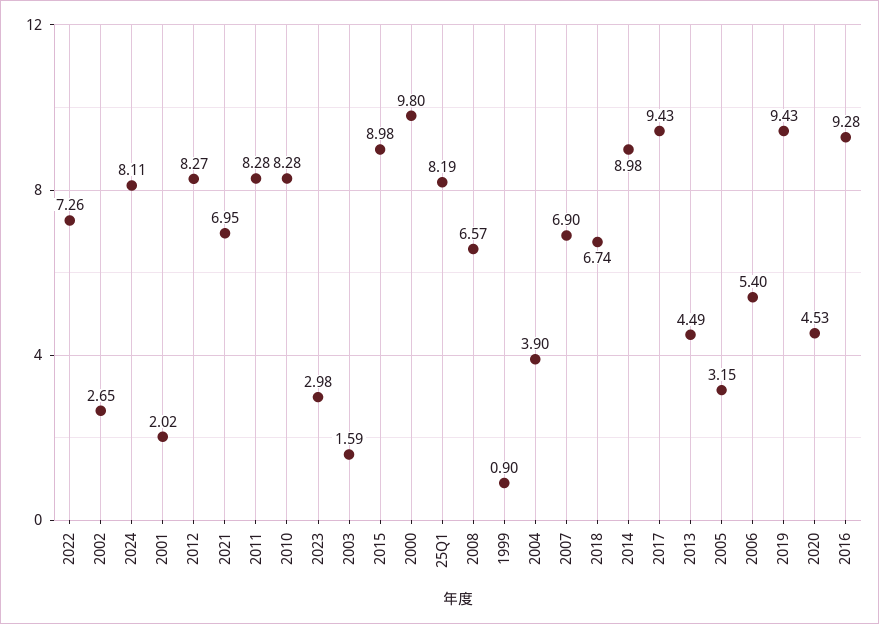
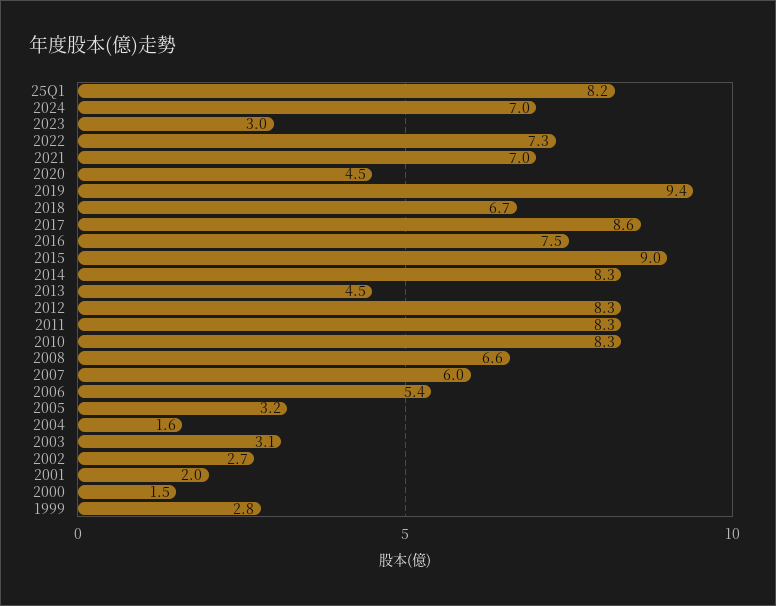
  {
    "2022": 7.26,
    "2002": 2.65,
-   "2024": 8.11,
+   "2024": 7,
    "2001": 2.02,
    "2012": 8.27,
    "2021": 6.95,
    "2011": 8.28,
    "2010": 8.28,
    "2023": 2.98,
-   "2003": 1.59,
+   "2003": 3.1,
    "2015": 8.98,
-   "2000": 9.8,
+   "2000": 1.5,
    "25Q1": 8.19,
    "2008": 6.57,
-   "1999": 0.9,
+   "1999": 2.8,
-   "2004": 3.9,
+   "2004": 1.6,
-   "2007": 6.9,
+   "2007": 6,
    "2018": 6.74,
-   "2014": 8.98,
+   "2014": 8.3,
-   "2017": 9.43,
+   "2017": 8.6,
    "2013": 4.49,
    "2005": 3.15,
    "2006": 5.4,
    "2019": 9.43,
    "2020": 4.53,
-   "2016": 9.28
+   "2016": 7.5
  }

